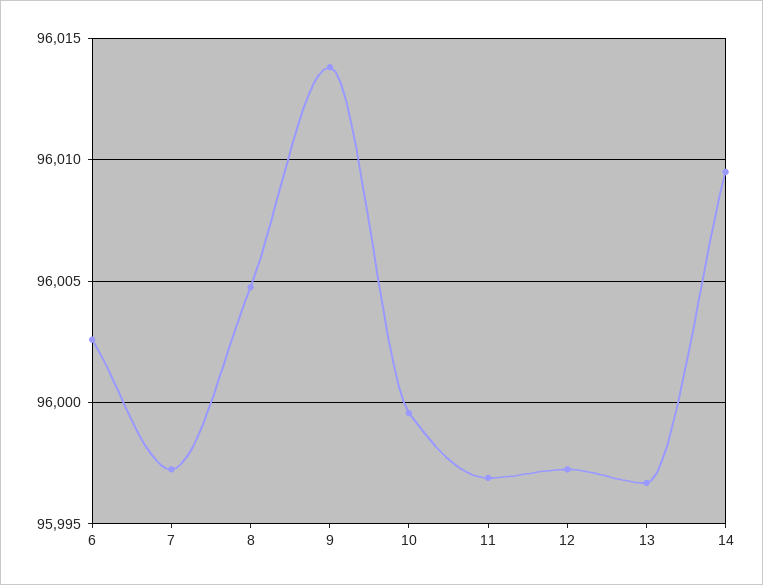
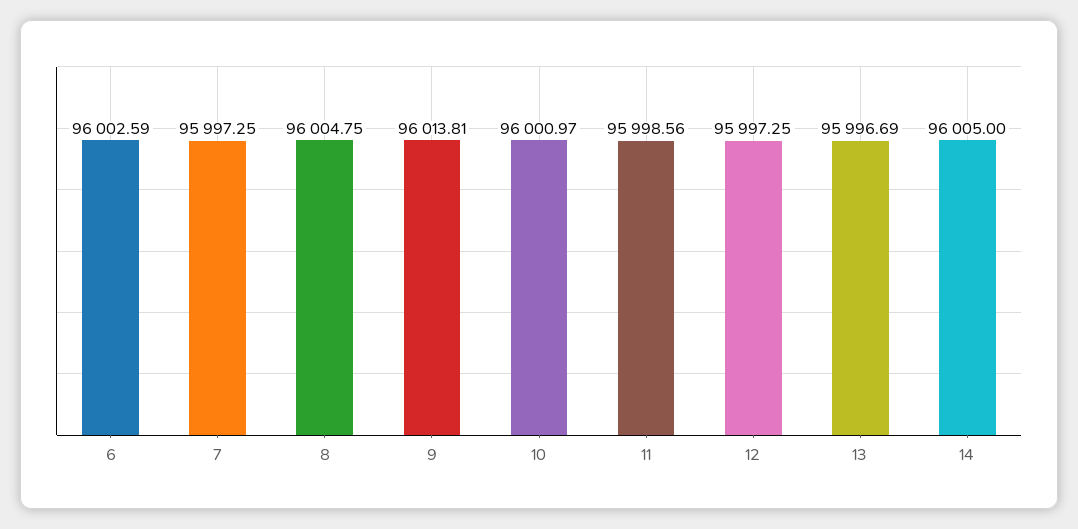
  {
    "6": 96002.59,
    "7": 95997.25,
    "8": 96004.75,
    "9": 96013.81,
-   "10": 95999.5,
+   "10": 96000.97,
-   "11": 95997,
+   "11": 95998.56,
    "12": 95997.25,
    "13": 95996.69,
-   "14": 96009.5
+   "14": 96005
  }

